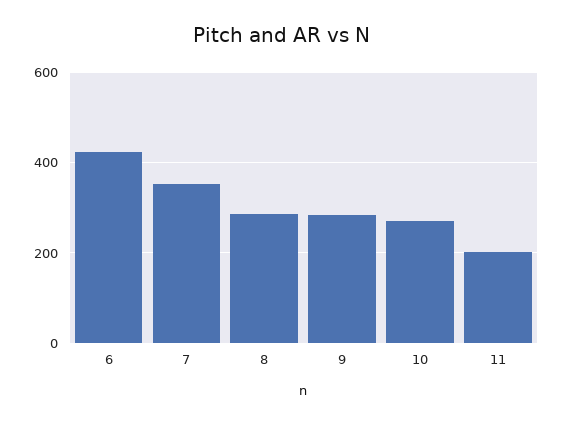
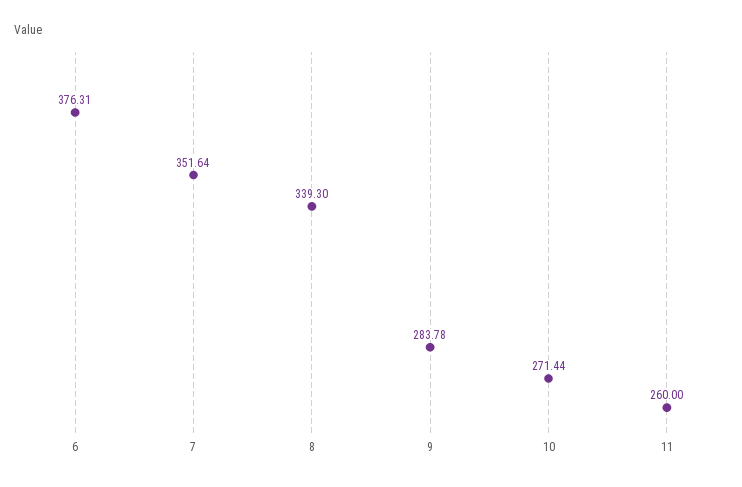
  {
-   "6": 420,
+   "6": 376.31,
    "7": 351.64,
-   "8": 280,
+   "8": 339.3,
    "9": 283.78,
    "10": 271.44,
-   "11": 200
+   "11": 260
  }

